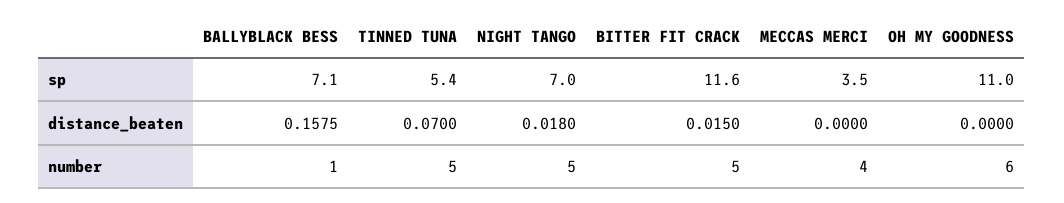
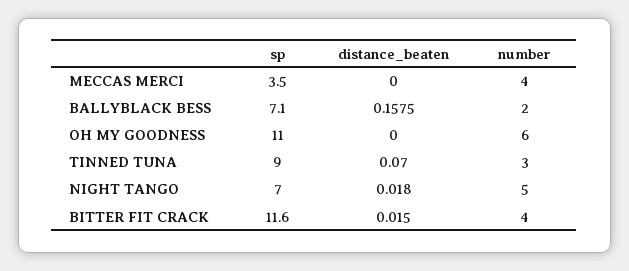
  {
    "BALLYBLACK BESS": {
      "sp": 7.1,
      "distance_beaten": 0.1575,
-     "number": 1
+     "number": 2
    },
    "TINNED TUNA": {
-     "sp": 5.4,
+     "sp": 9,
      "distance_beaten": 0.07,
-     "number": 5
+     "number": 3
    },
    "NIGHT TANGO": {
      "sp": 7,
      "distance_beaten": 0.018,
      "number": 5
    },
    "BITTER FIT CRACK": {
      "sp": 11.6,
      "distance_beaten": 0.015,
-     "number": 5
+     "number": 4
    },
    "MECCAS MERCI": {
      "sp": 3.5,
      "distance_beaten": 0,
      "number": 4
    },
    "OH MY GOODNESS": {
      "sp": 11,
      "distance_beaten": 0,
      "number": 6
    }
  }

